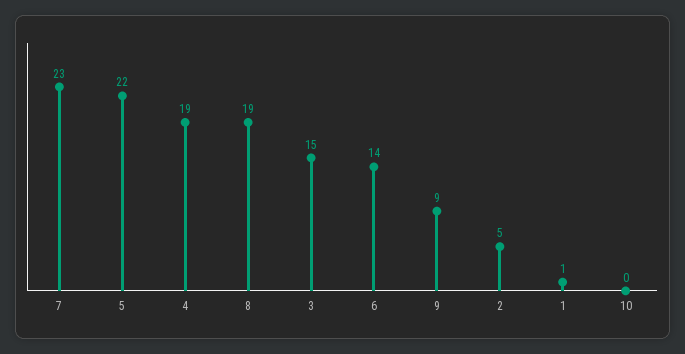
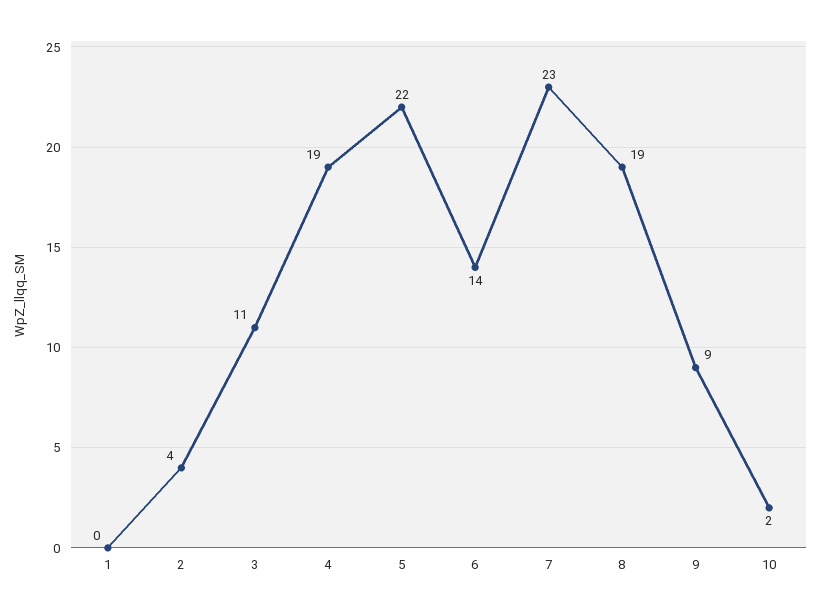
  {
    "7": 23,
    "5": 22,
    "4": 19,
    "8": 19,
-   "3": 15,
+   "3": 11,
    "6": 14,
    "9": 9,
-   "2": 5,
+   "2": 4,
-   "1": 1,
+   "1": 0,
-   "10": 0
+   "10": 2
  }

